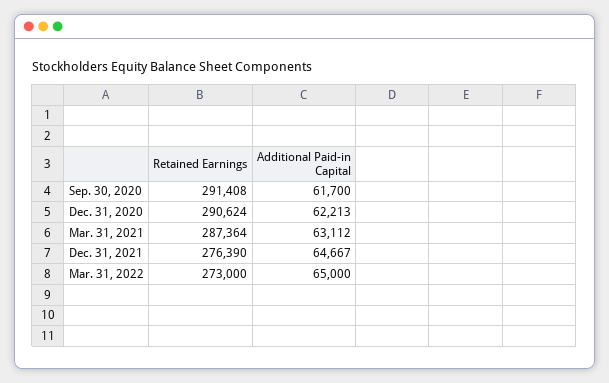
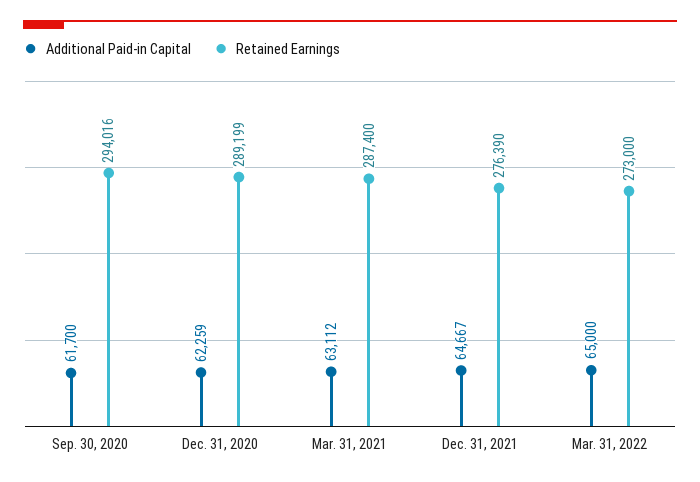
  {
    "Retained Earnings": {
-     "Sep. 30, 2020": 291408,
+     "Sep. 30, 2020": 294016,
-     "Dec. 31, 2020": 290624,
+     "Dec. 31, 2020": 289199,
-     "Mar. 31, 2021": 287364,
+     "Mar. 31, 2021": 287400,
      "Dec. 31, 2021": 276390,
      "Mar. 31, 2022": 273000
    },
    "Additional Paid-in Capital": {
      "Sep. 30, 2020": 61700,
-     "Dec. 31, 2020": 62213,
+     "Dec. 31, 2020": 62259,
      "Mar. 31, 2021": 63112,
      "Dec. 31, 2021": 64667,
      "Mar. 31, 2022": 65000
    }
  }

